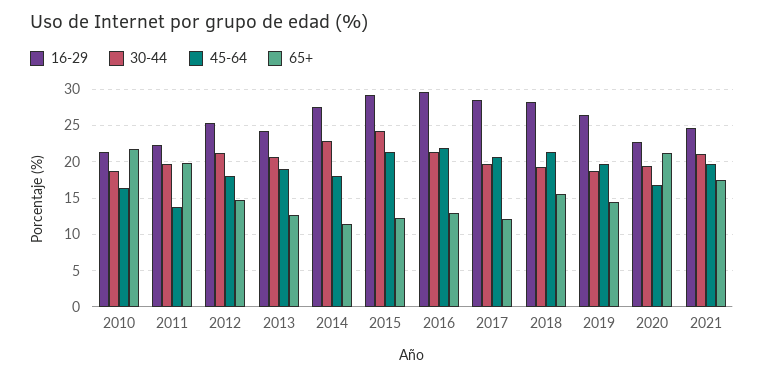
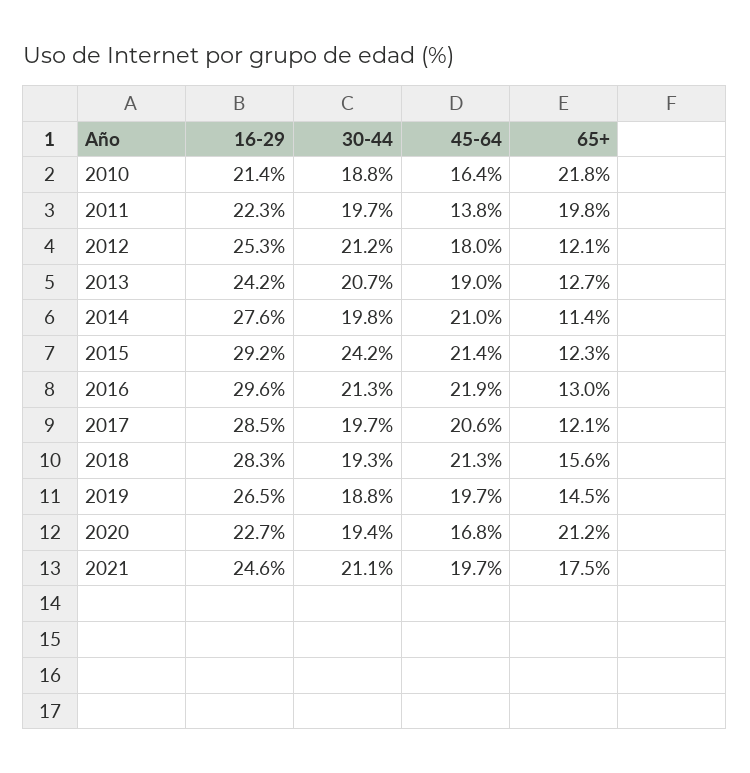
  {
    "16-29": {
      "2010": 21.4,
      "2011": 22.3,
      "2012": 25.3,
      "2013": 24.2,
      "2014": 27.6,
      "2015": 29.2,
      "2016": 29.6,
      "2017": 28.5,
      "2018": 28.3,
      "2019": 26.5,
      "2020": 22.7,
      "2021": 24.6
    },
    "30-44": {
      "2010": 18.8,
      "2011": 19.7,
      "2012": 21.2,
      "2013": 20.7,
-     "2014": 23,
+     "2014": 19.8,
      "2015": 24.2,
      "2016": 21.3,
      "2017": 19.7,
      "2018": 19.3,
      "2019": 18.8,
      "2020": 19.4,
      "2021": 21.1
    },
    "45-64": {
      "2010": 16.4,
      "2011": 13.8,
      "2012": 18,
      "2013": 19,
-     "2014": 18,
+     "2014": 21,
      "2015": 21.4,
      "2016": 21.9,
      "2017": 20.6,
      "2018": 21.3,
      "2019": 19.7,
      "2020": 16.8,
      "2021": 19.7
    },
    "65+": {
      "2010": 21.8,
      "2011": 19.8,
-     "2012": 15,
+     "2012": 12.1,
      "2013": 12.7,
      "2014": 11.4,
      "2015": 12.3,
      "2016": 13,
      "2017": 12.1,
      "2018": 15.6,
      "2019": 14.5,
      "2020": 21.2,
      "2021": 17.5
    }
  }

